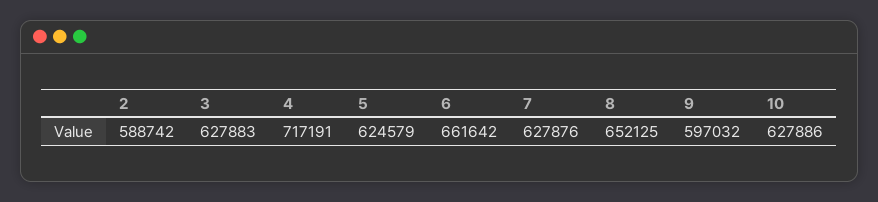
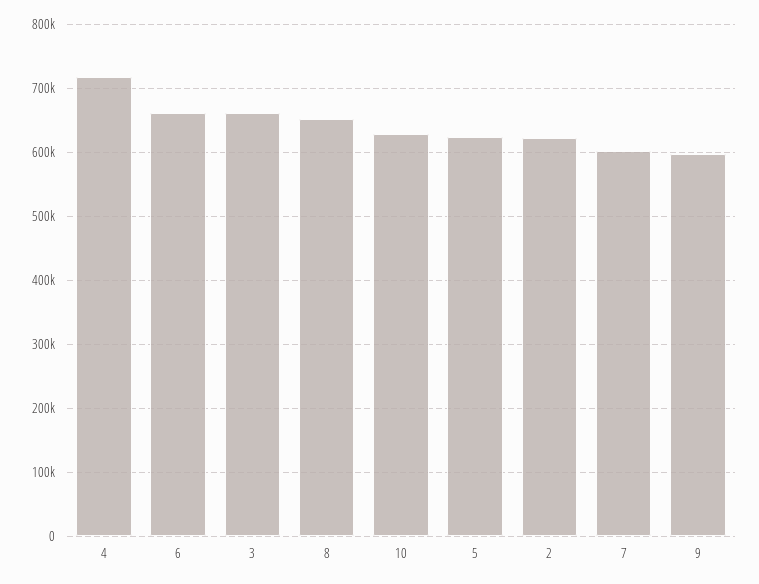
  {
-   "2": 588742,
+   "2": 620000,
-   "3": 627883,
+   "3": 660000,
    "4": 717191,
    "5": 624579,
    "6": 661642,
-   "7": 627876,
+   "7": 600000,
    "8": 652125,
    "9": 597032,
    "10": 627886
  }

